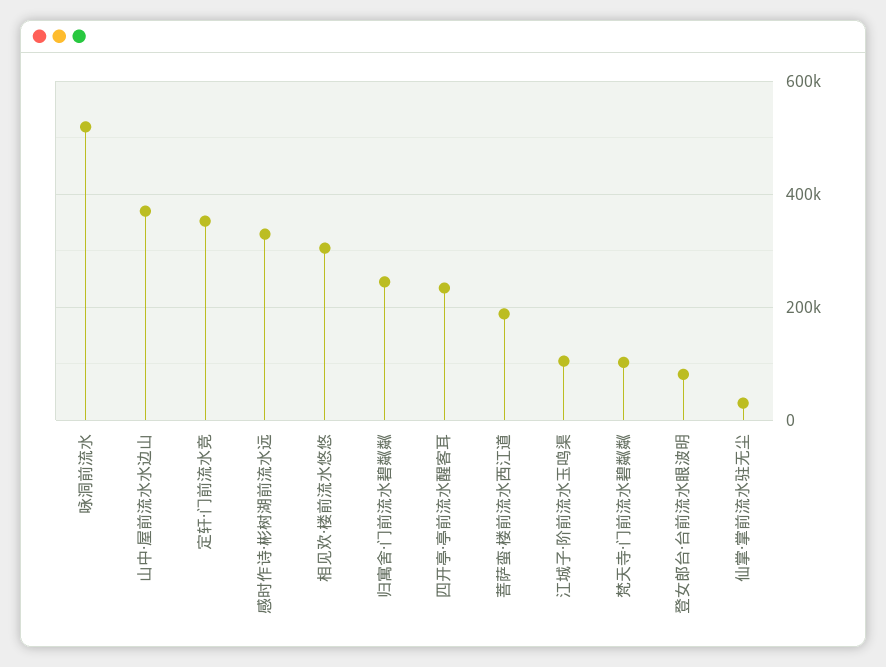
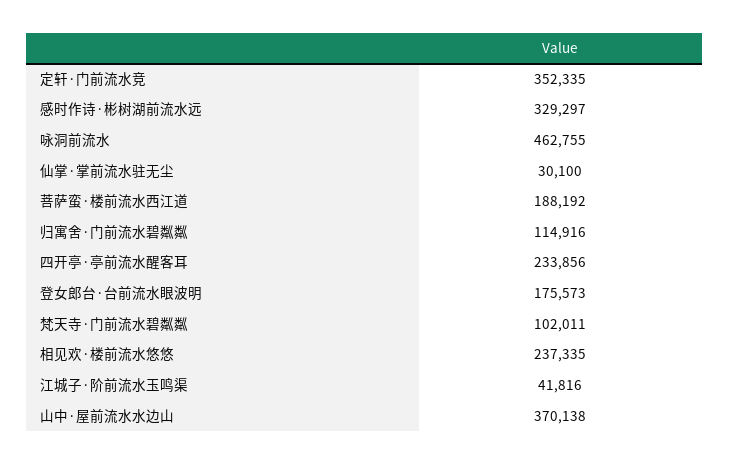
  {
-   "咏洞前流水": 520000,
+   "咏洞前流水": 462755,
    "山中·屋前流水水边山": 370138,
    "定轩·门前流水竞": 352335,
    "感时作诗·彬树湖前流水远": 329297,
-   "相见欢·楼前流水悠悠": 300000,
+   "相见欢·楼前流水悠悠": 237335,
-   "归寓舍·门前流水碧粼粼": 240000,
+   "归寓舍·门前流水碧粼粼": 114916,
    "四开亭·亭前流水醒客耳": 233856,
    "菩萨蛮·楼前流水西江道": 188192,
-   "江城子·阶前流水玉鸣渠": 100000,
+   "江城子·阶前流水玉鸣渠": 41816,
    "梵天寺·门前流水碧粼粼": 102011,
-   "登女郎台·台前流水眼波明": 80000,
+   "登女郎台·台前流水眼波明": 175573,
    "仙掌·掌前流水驻无尘": 30100
  }

